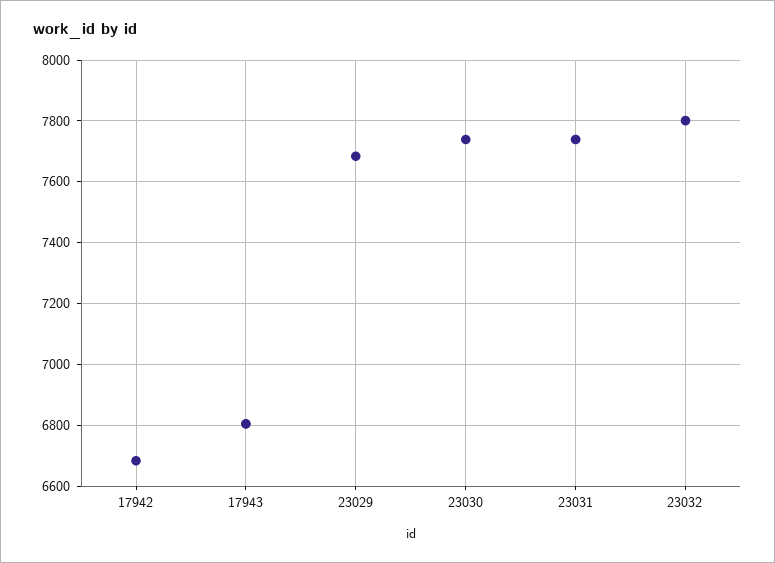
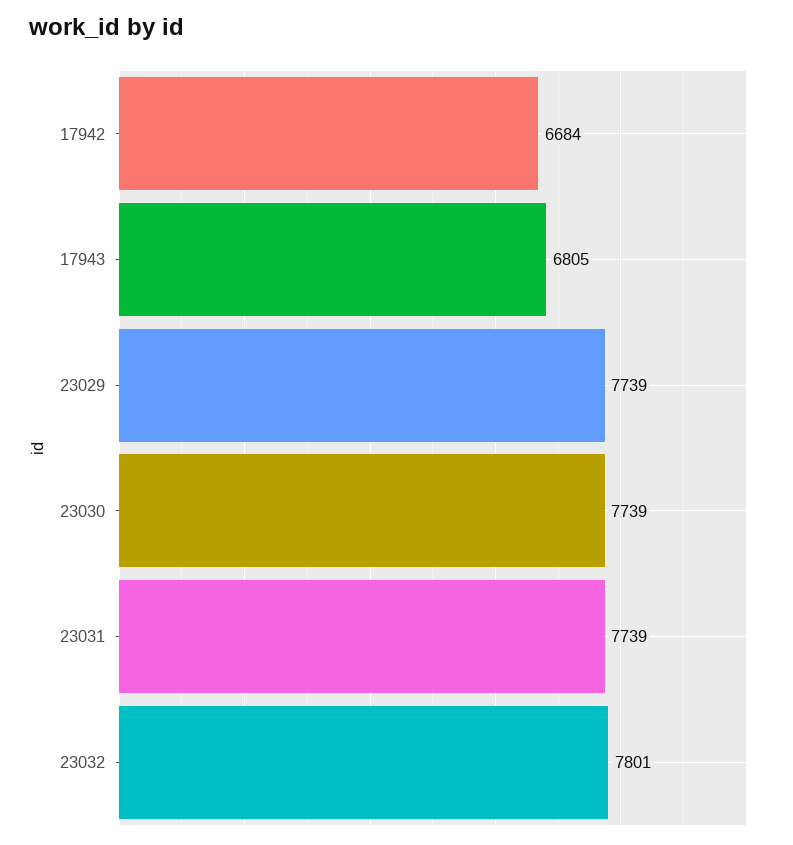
  {
    "17942": 6684,
    "17943": 6805,
-   "23029": 7680,
+   "23029": 7739,
    "23030": 7739,
    "23031": 7739,
    "23032": 7801
  }

